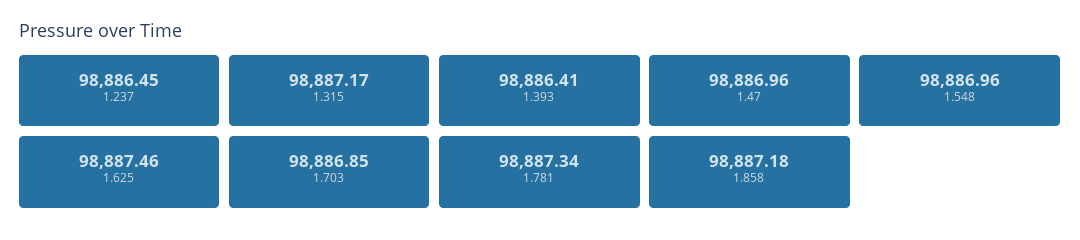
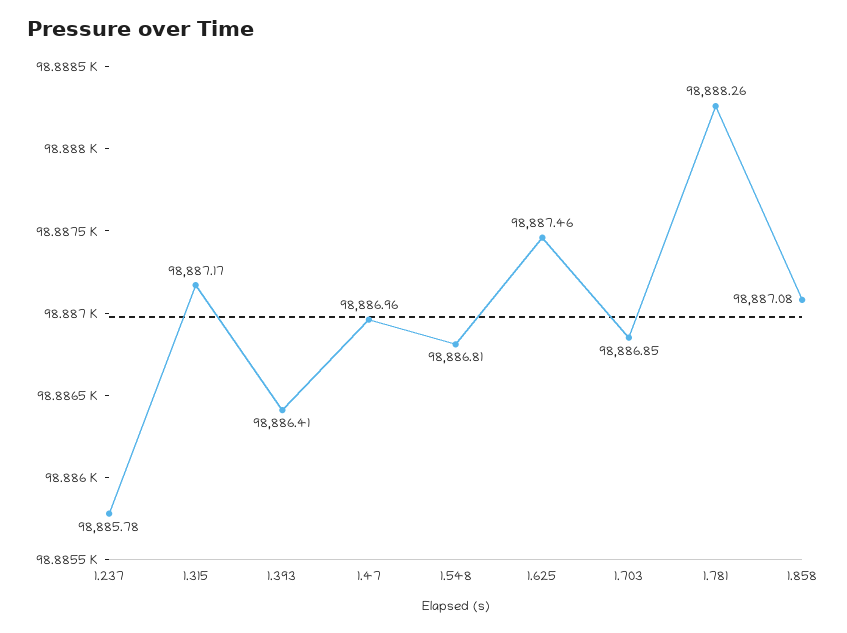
  {
-   "1.237": 98886.45,
+   "1.237": 98885.78,
    "1.315": 98887.17,
    "1.393": 98886.41,
    "1.47": 98886.96,
-   "1.548": 98886.96,
+   "1.548": 98886.81,
    "1.625": 98887.46,
    "1.703": 98886.85,
-   "1.781": 98887.34,
+   "1.781": 98888.26,
-   "1.858": 98887.18
+   "1.858": 98887.08
  }

